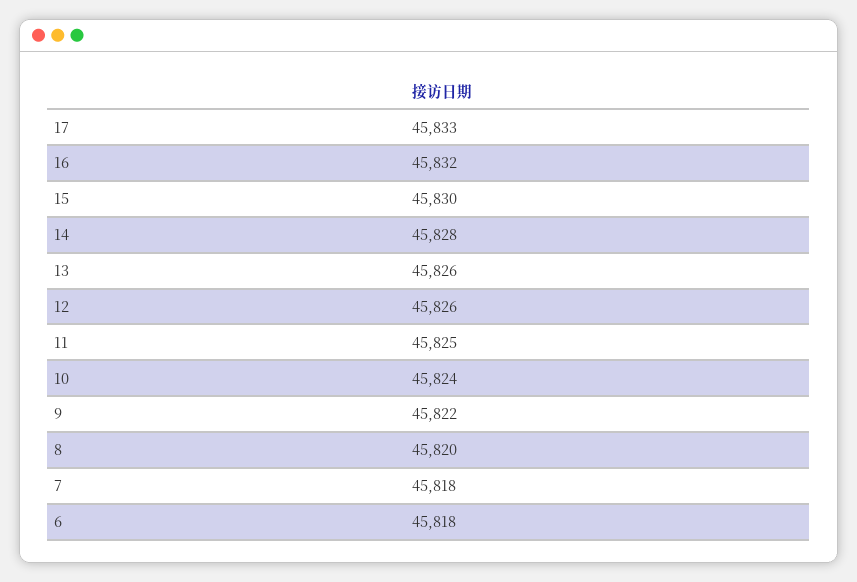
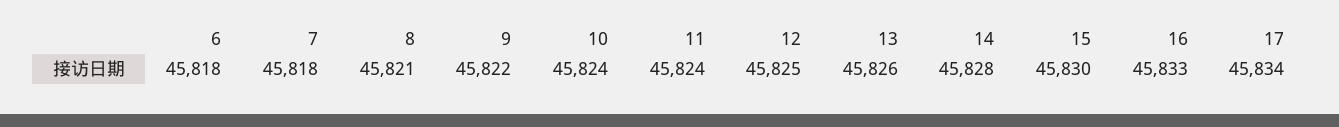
  {
-   "17": 45833,
+   "17": 45834,
-   "16": 45832,
+   "16": 45833,
    "15": 45830,
    "14": 45828,
    "13": 45826,
-   "12": 45826,
+   "12": 45825,
-   "11": 45825,
+   "11": 45824,
    "10": 45824,
    "9": 45822,
-   "8": 45820,
+   "8": 45821,
    "7": 45818,
    "6": 45818
  }

